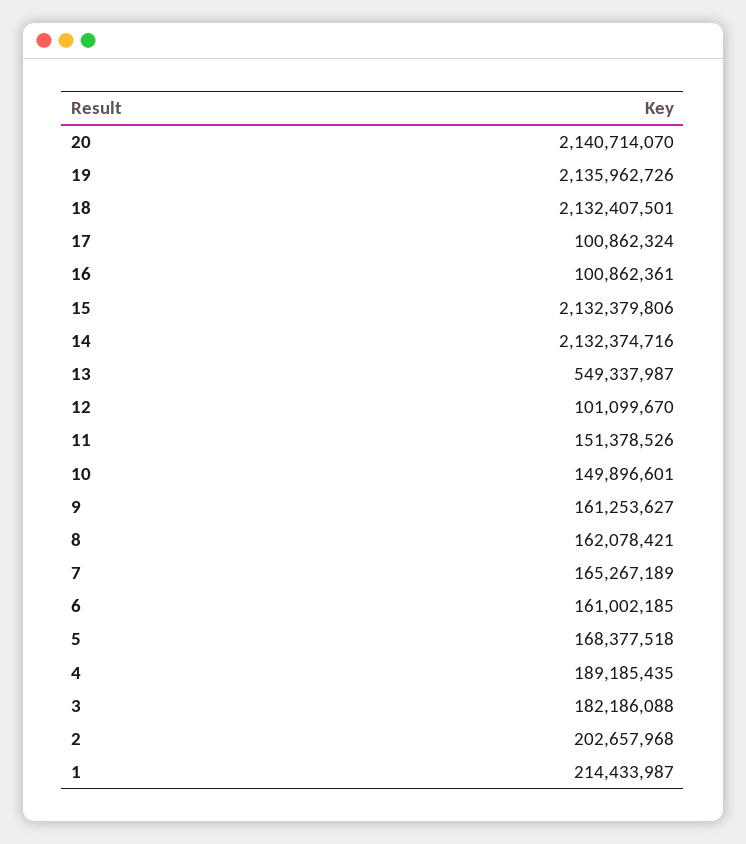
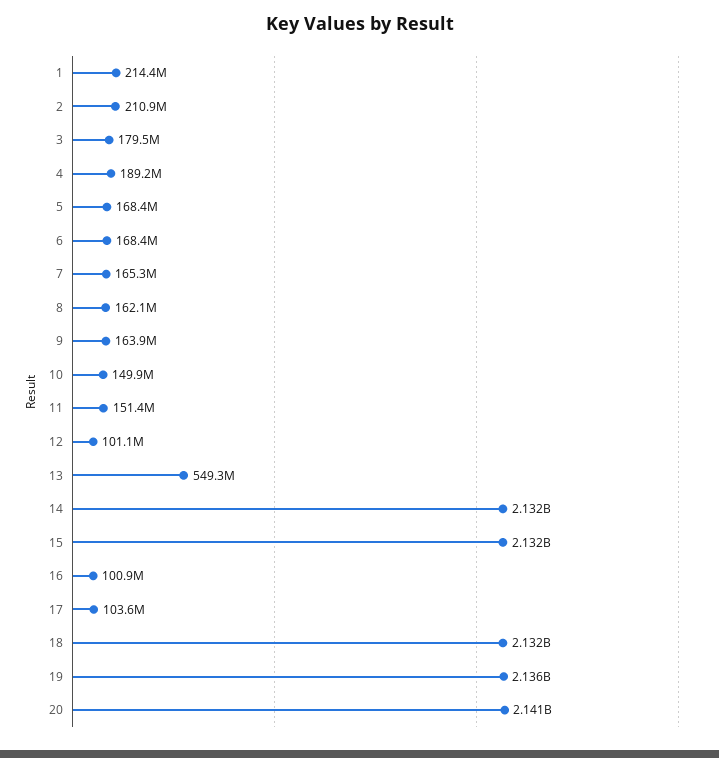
  {
    "20": 2140714070,
    "19": 2135962726,
    "18": 2132407501,
-   "17": 100862324,
+   "17": 103600000,
    "16": 100862361,
    "15": 2132379806,
    "14": 2132374716,
    "13": 549337987,
    "12": 101099670,
    "11": 151378526,
    "10": 149896601,
-   "9": 161253627,
+   "9": 163900000,
    "8": 162078421,
    "7": 165267189,
-   "6": 161002185,
+   "6": 168400000,
    "5": 168377518,
    "4": 189185435,
-   "3": 182186088,
+   "3": 179500000,
-   "2": 202657968,
+   "2": 210900000,
    "1": 214433987
  }

